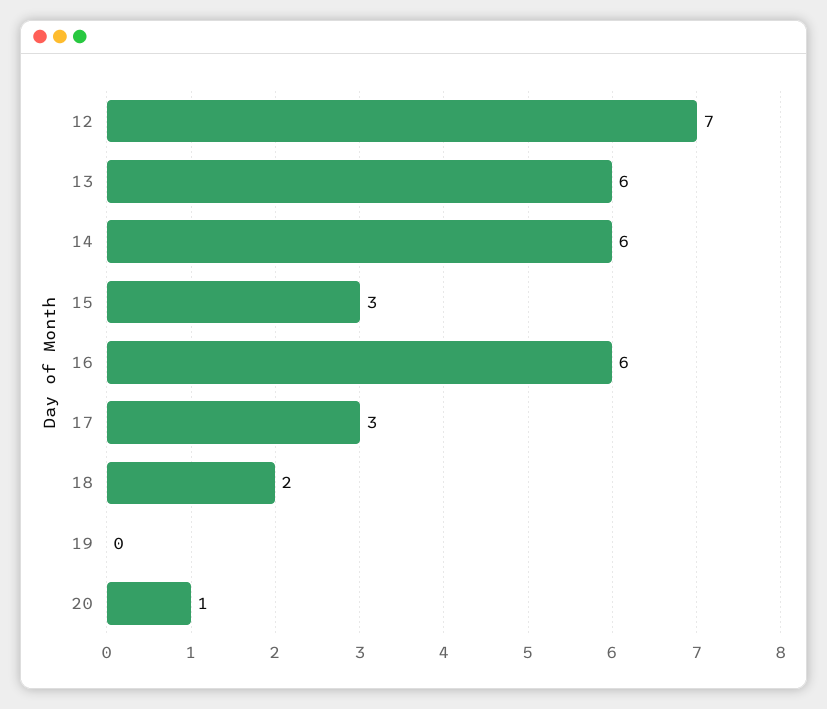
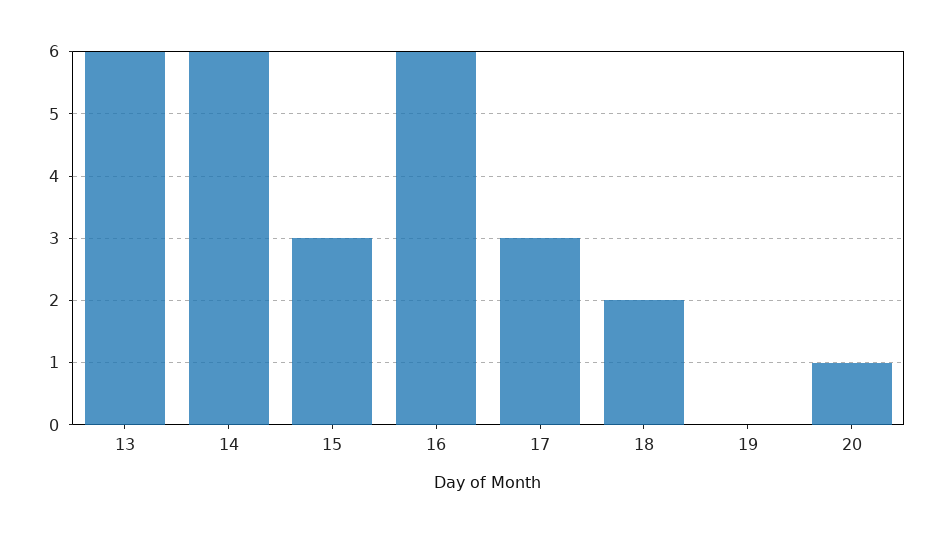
  {
-   "12": 7,
    "13": 6,
    "14": 6,
    "15": 3,
    "16": 6,
    "17": 3,
    "18": 2,
    "19": 0,
    "20": 1
  }

